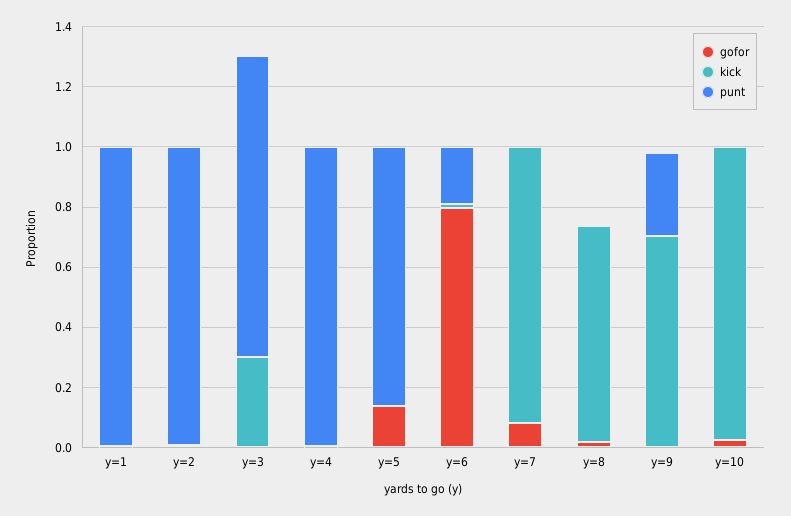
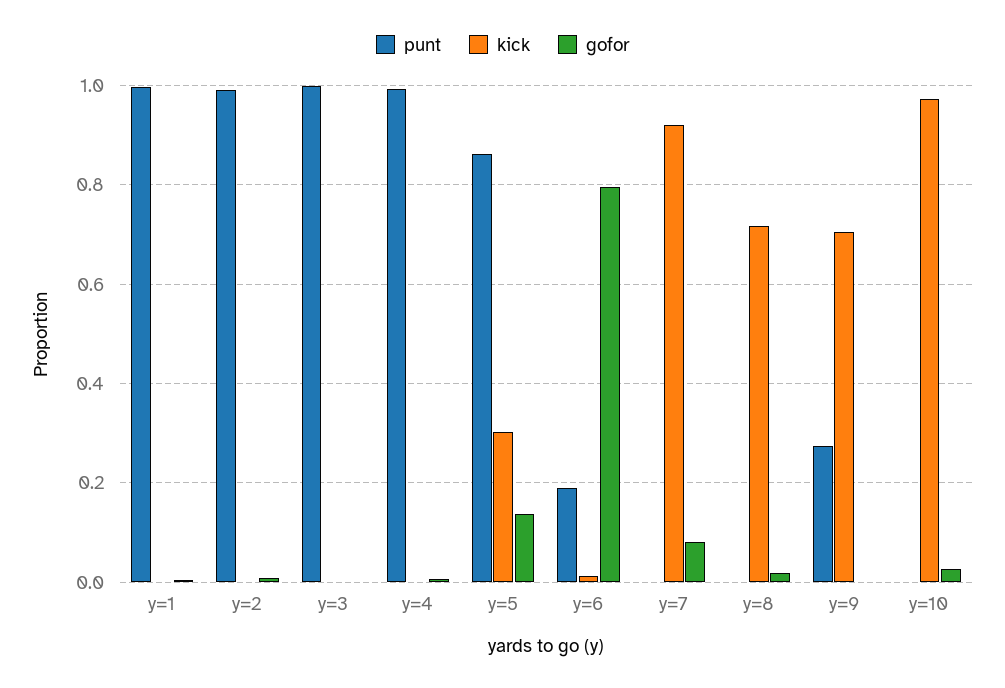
  {
    "gofor": {
      "y=1": 0,
      "y=2": 0,
      "y=3": 0,
      "y=4": 0,
      "y=5": 0.14,
      "y=6": 0.8,
      "y=7": 0.08,
      "y=8": 0.02,
      "y=9": 0,
      "y=10": 0.02
    },
    "kick": {
      "y=1": 0,
      "y=2": 0,
-     "y=3": 0.3,
+     "y=3": 0,
      "y=4": 0,
-     "y=5": 0,
+     "y=5": 0.3,
      "y=6": 0.02,
      "y=7": 0.92,
      "y=8": 0.72,
      "y=9": 0.7,
      "y=10": 0.98
    },
    "punt": {
      "y=1": 1,
      "y=2": 1,
      "y=3": 1,
      "y=4": 1,
      "y=5": 0.86,
      "y=6": 0.2,
      "y=7": 0,
      "y=8": 0,
      "y=9": 0.28,
      "y=10": 0
    }
  }

